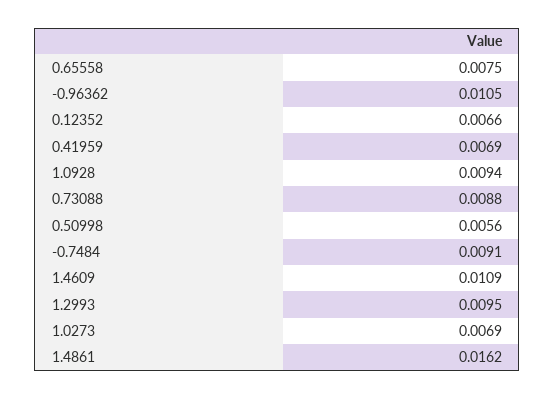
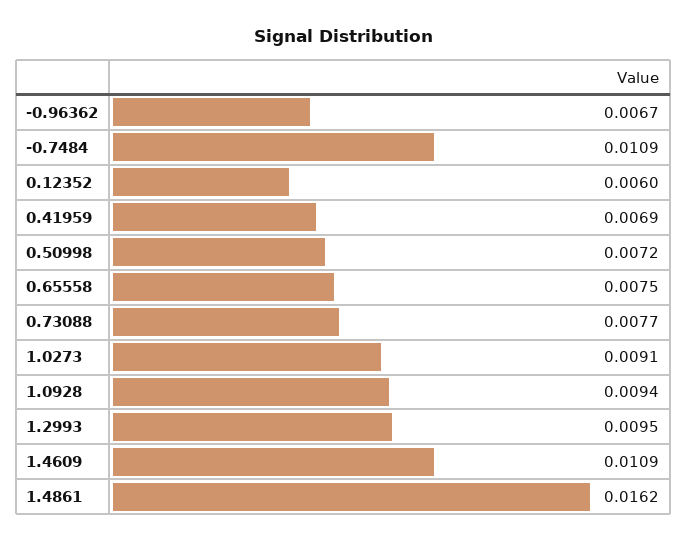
  {
    "0.65558": 0.0075,
-   "-0.96362": 0.0105,
+   "-0.96362": 0.0067,
-   "0.12352": 0.0066,
+   "0.12352": 0.006,
    "0.41959": 0.0069,
    "1.0928": 0.0094,
-   "0.73088": 0.0088,
+   "0.73088": 0.0077,
-   "0.50998": 0.0056,
+   "0.50998": 0.0072,
-   "-0.7484": 0.0091,
+   "-0.7484": 0.0109,
    "1.4609": 0.0109,
    "1.2993": 0.0095,
-   "1.0273": 0.0069,
+   "1.0273": 0.0091,
    "1.4861": 0.0162
  }

